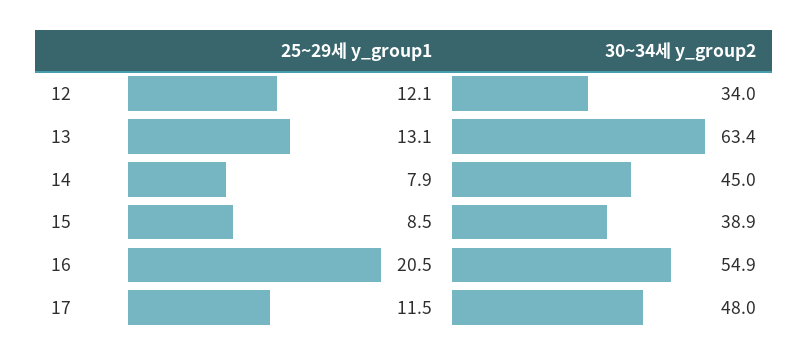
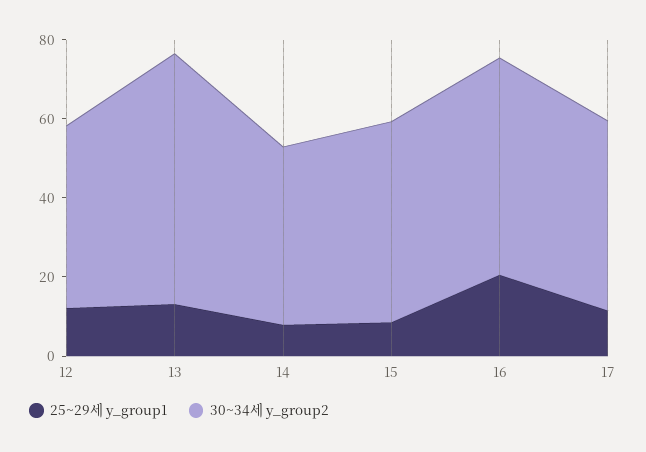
  {
    "25~29세 y_group1": {
      "12": 12.1,
      "13": 13.1,
      "14": 7.9,
      "15": 8.5,
      "16": 20.5,
      "17": 11.5
    },
    "30~34세 y_group2": {
-     "12": 34,
+     "12": 45,
      "13": 63.4,
      "14": 45,
-     "15": 38.9,
+     "15": 50,
      "16": 54.9,
      "17": 48
    }
  }

